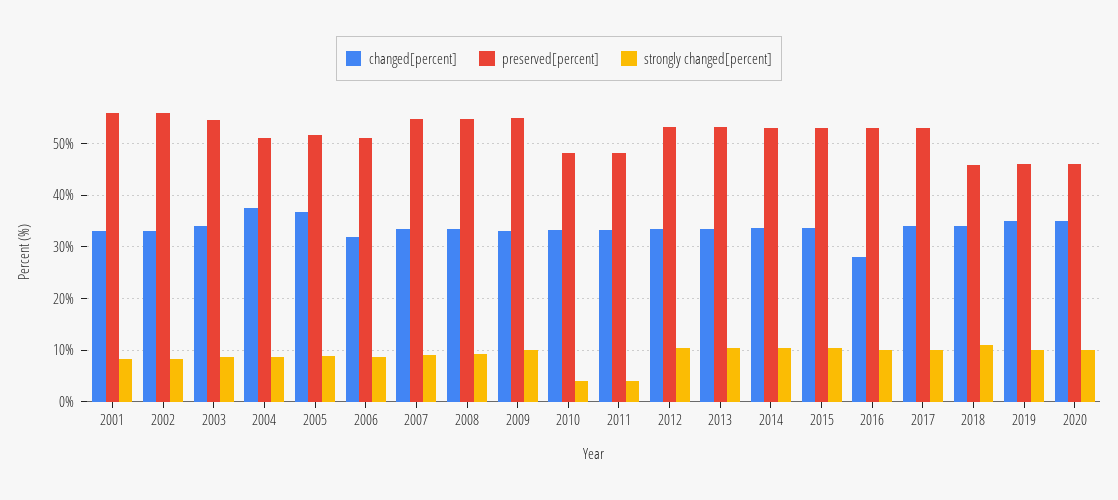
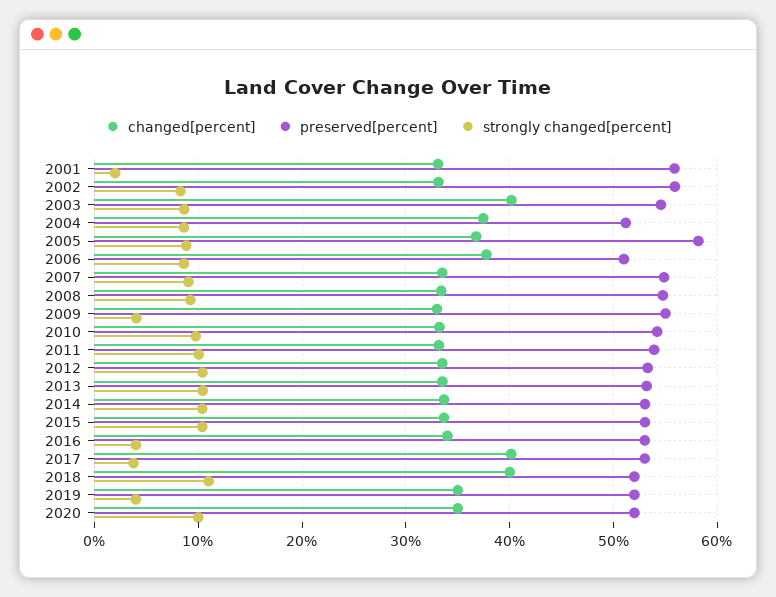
  {
    "changed[percent]": {
      "2001": 33,
      "2002": 33,
-     "2003": 34,
+     "2003": 40,
      "2004": 37,
      "2005": 37,
-     "2006": 32,
+     "2006": 38,
      "2007": 34,
      "2008": 33,
      "2009": 33,
      "2010": 33,
      "2011": 33,
      "2012": 34,
      "2013": 34,
      "2014": 34,
      "2015": 34,
-     "2016": 28,
+     "2016": 34,
-     "2017": 34,
+     "2017": 40,
-     "2018": 34,
+     "2018": 40,
      "2019": 35,
      "2020": 35
    },
    "preserved[percent]": {
      "2001": 56,
      "2002": 56,
      "2003": 55,
      "2004": 51,
-     "2005": 52,
+     "2005": 58,
      "2006": 51,
      "2007": 55,
      "2008": 55,
      "2009": 55,
-     "2010": 48,
+     "2010": 54,
-     "2011": 48,
+     "2011": 54,
      "2012": 53,
      "2013": 53,
      "2014": 53,
      "2015": 53,
      "2016": 53,
      "2017": 53,
-     "2018": 46,
+     "2018": 52,
-     "2019": 46,
+     "2019": 52,
-     "2020": 46
+     "2020": 52
    },
    "strongly changed[percent]": {
-     "2001": 8,
+     "2001": 2,
      "2002": 8,
      "2003": 9,
      "2004": 9,
      "2005": 9,
      "2006": 9,
      "2007": 9,
      "2008": 9,
-     "2009": 10,
+     "2009": 4,
-     "2010": 4,
+     "2010": 10,
-     "2011": 4,
+     "2011": 10,
      "2012": 10,
      "2013": 10,
      "2014": 10,
      "2015": 10,
-     "2016": 10,
+     "2016": 4,
-     "2017": 10,
+     "2017": 4,
      "2018": 11,
-     "2019": 10,
+     "2019": 4,
      "2020": 10
    }
  }

